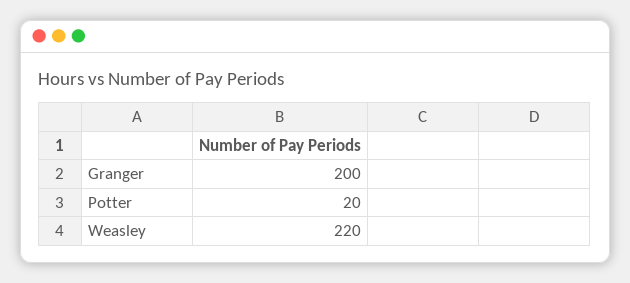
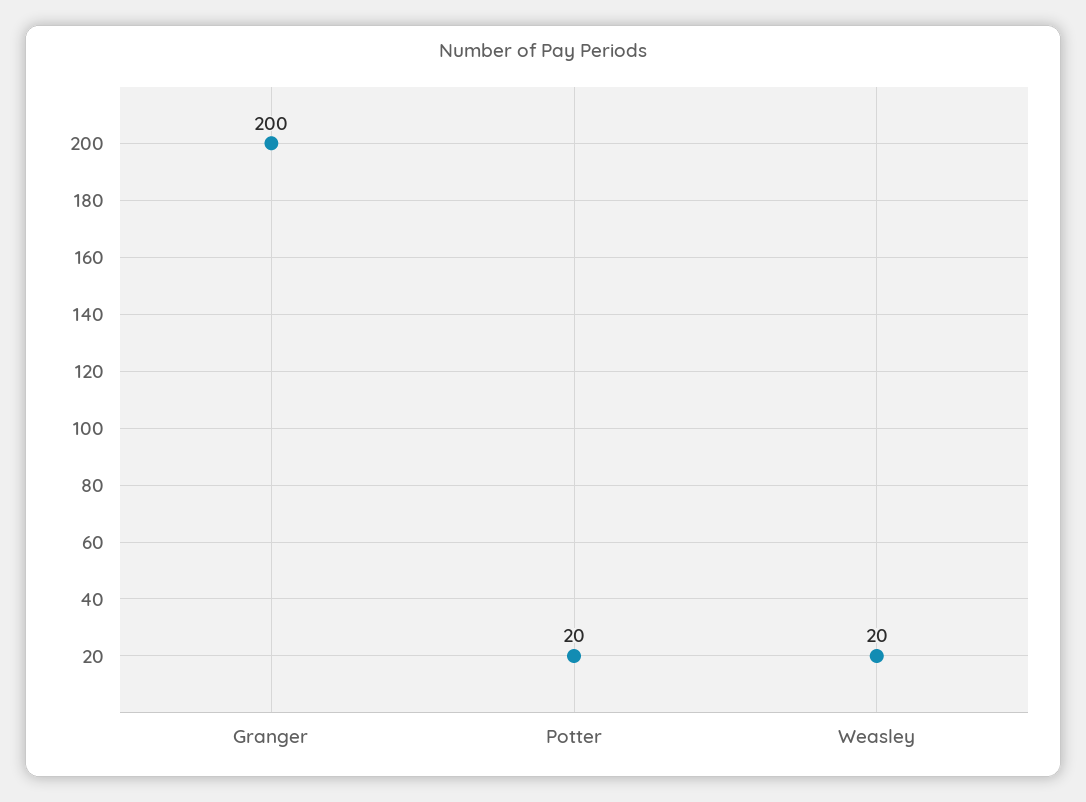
  {
    "Granger": 200,
    "Potter": 20,
-   "Weasley": 220
+   "Weasley": 20
  }

